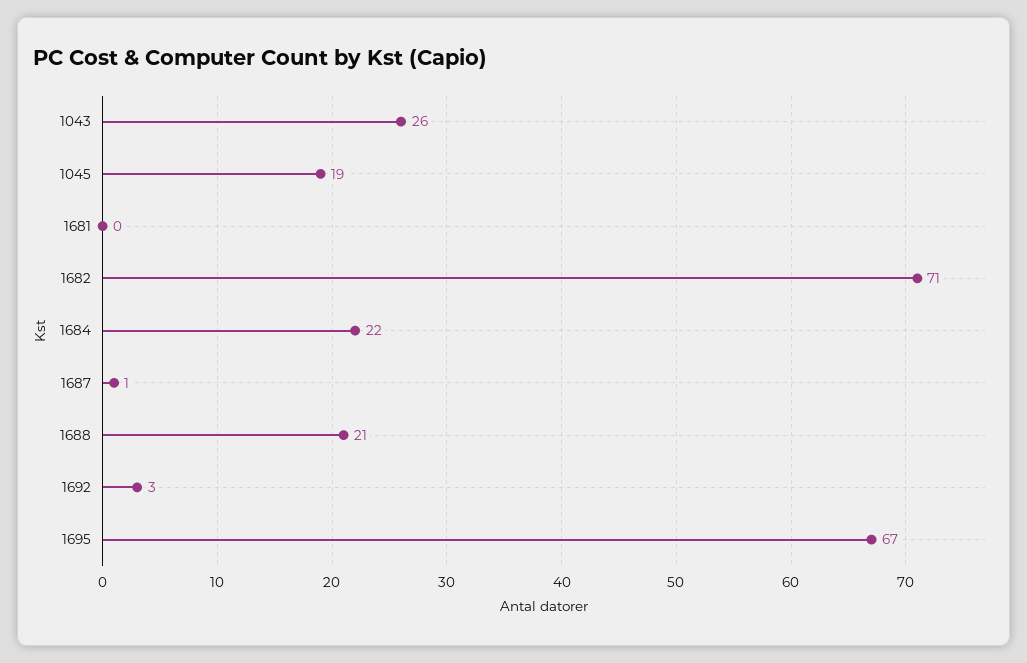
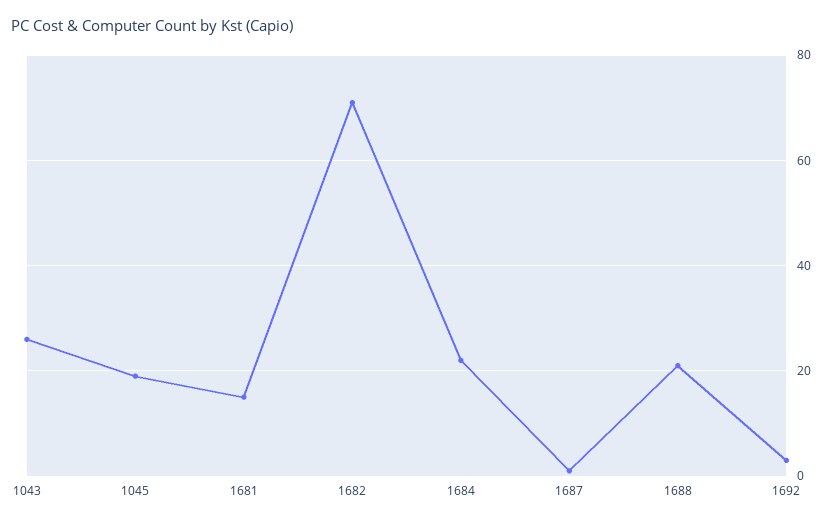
  {
    "1043": 26,
    "1045": 19,
-   "1681": 0,
+   "1681": 15,
    "1682": 71,
    "1684": 22,
    "1687": 1,
    "1688": 21,
-   "1692": 3,
+   "1692": 3
-   "1695": 67
  }

